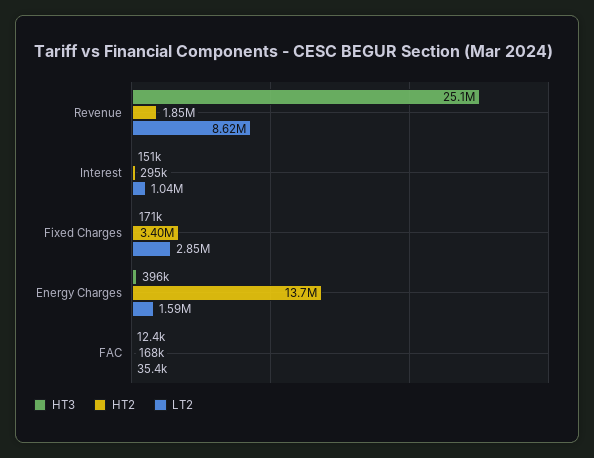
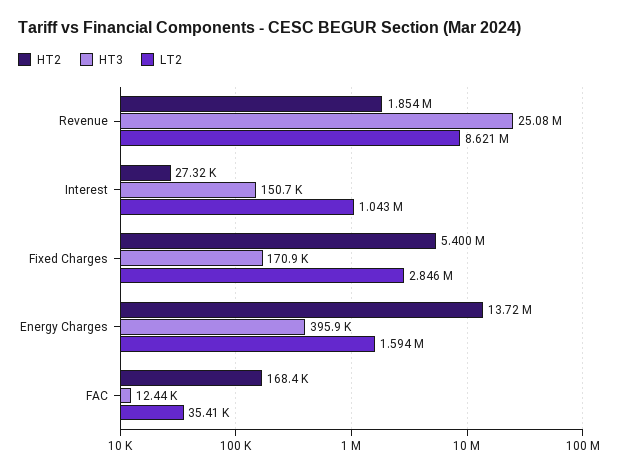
  {
    "HT3": {
      "Revenue": 25080000,
      "Interest": 150700,
      "Fixed Charges": 170900,
      "Energy Charges": 395900,
      "FAC": 12440
    },
    "HT2": {
      "Revenue": 1854000,
-     "Interest": 295000,
+     "Interest": 27320,
-     "Fixed Charges": 3400000,
+     "Fixed Charges": 5400000,
      "Energy Charges": 13720000,
      "FAC": 168400
    },
    "LT2": {
      "Revenue": 8621000,
      "Interest": 1043000,
      "Fixed Charges": 2846000,
      "Energy Charges": 1594000,
      "FAC": 35410
    }
  }

